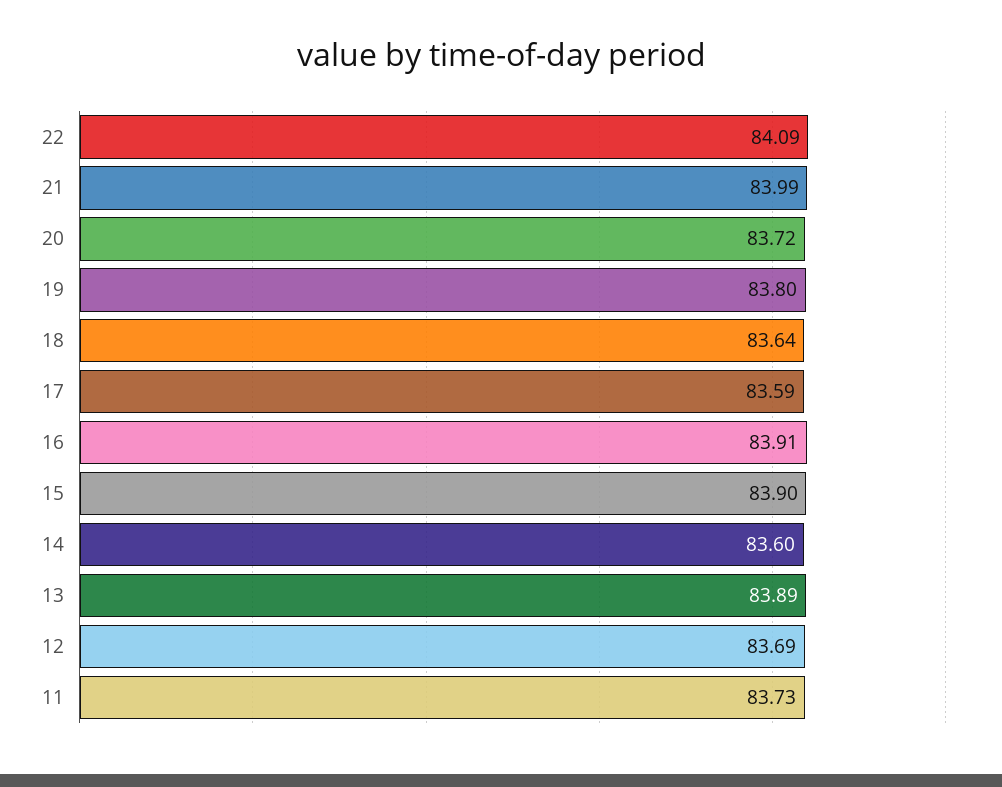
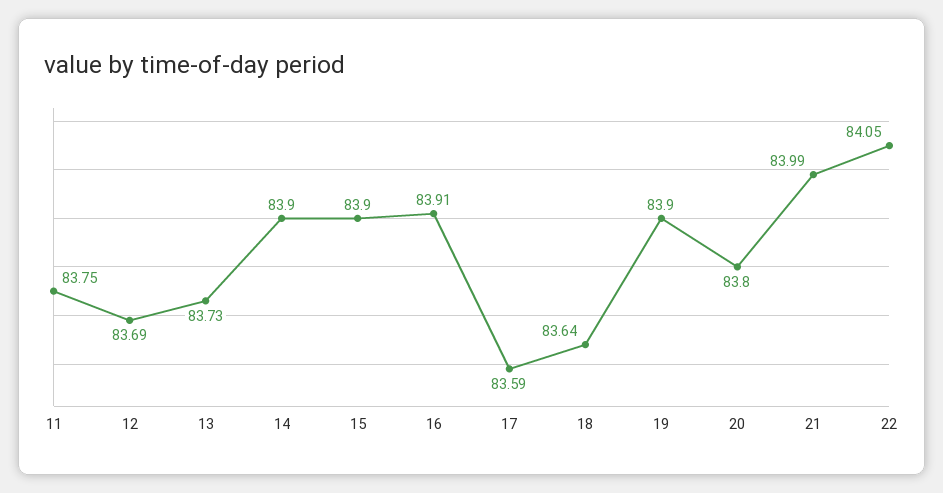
  {
-   "22": 84.09,
+   "22": 84.05,
    "21": 83.99,
-   "20": 83.72,
+   "20": 83.8,
-   "19": 83.8,
+   "19": 83.9,
    "18": 83.64,
    "17": 83.59,
    "16": 83.91,
    "15": 83.9,
-   "14": 83.6,
+   "14": 83.9,
-   "13": 83.89,
+   "13": 83.73,
    "12": 83.69,
-   "11": 83.73
+   "11": 83.75
  }

